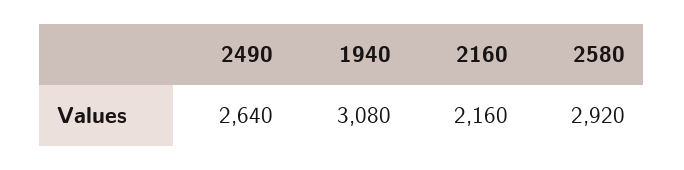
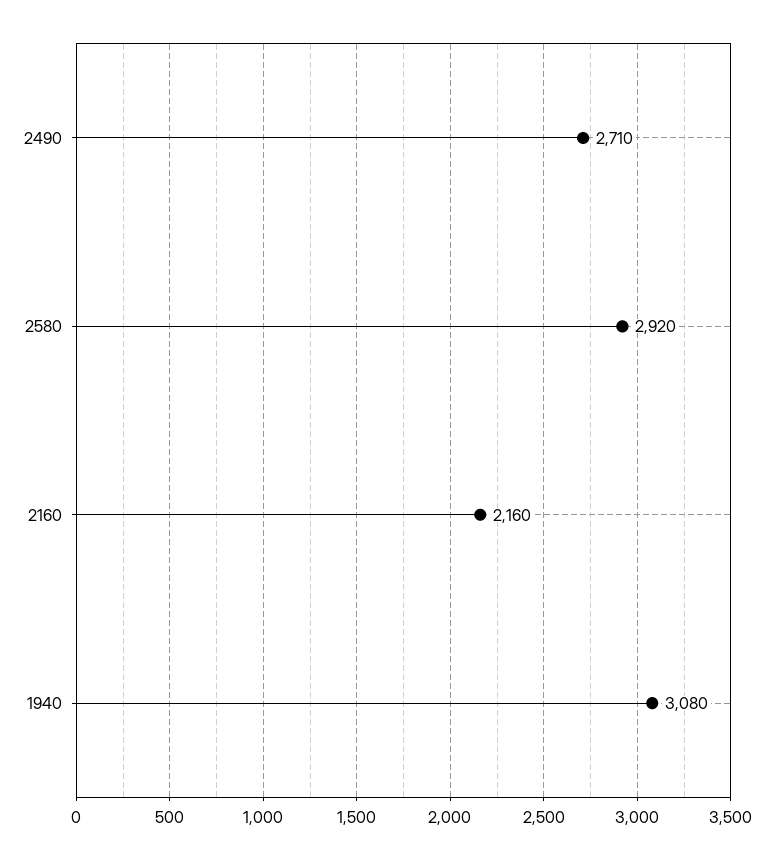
  {
-   "2490": 2640,
+   "2490": 2710,
    "1940": 3080,
    "2160": 2160,
    "2580": 2920
  }

